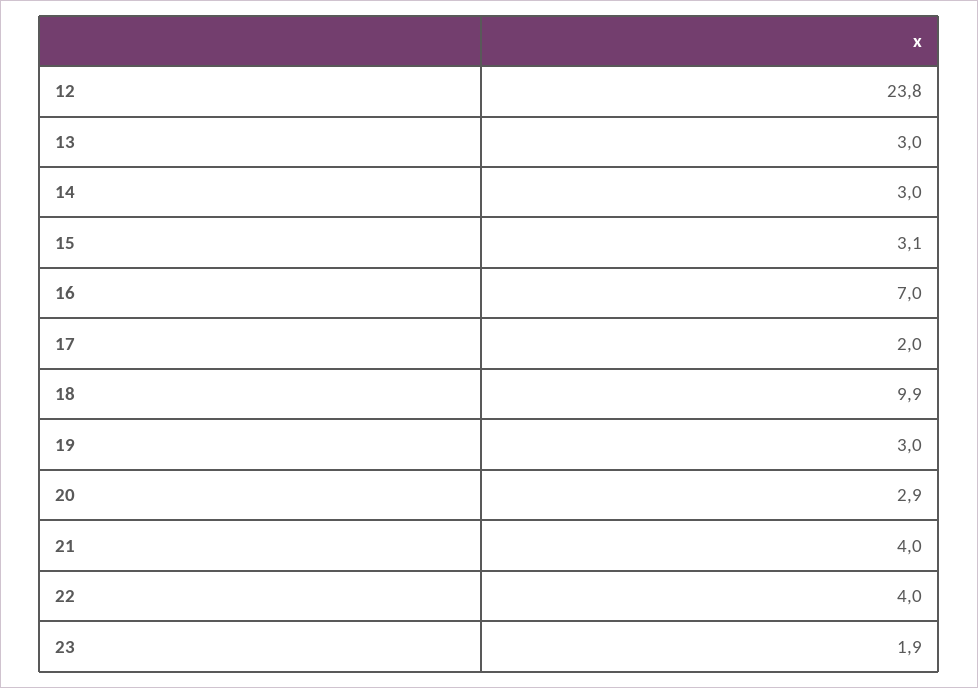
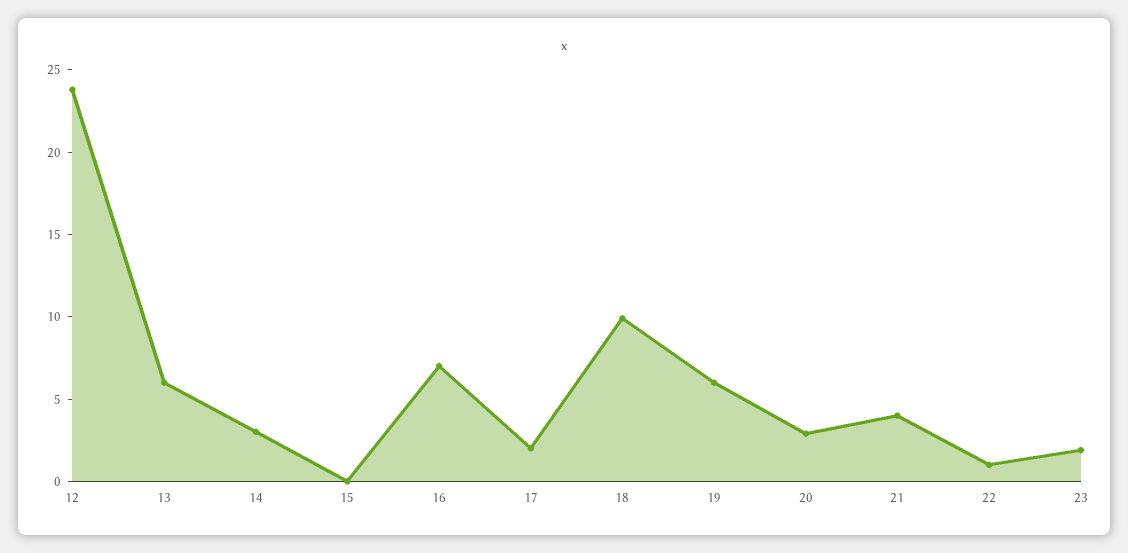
  {
    "12": 23.8,
-   "13": 3,
+   "13": 6,
    "14": 3,
-   "15": 3.1,
+   "15": 0,
    "16": 7,
    "17": 2,
    "18": 9.9,
-   "19": 3,
+   "19": 6,
    "20": 2.9,
    "21": 4,
-   "22": 4,
+   "22": 1,
    "23": 1.9
  }

